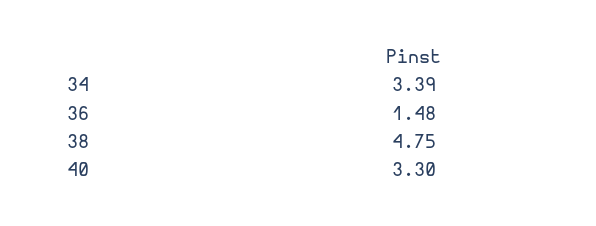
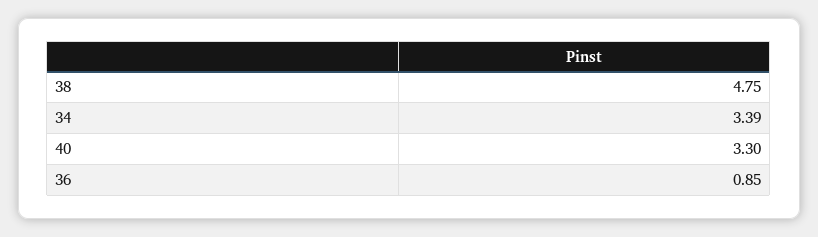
  {
    "34": 3.39,
-   "36": 1.48,
+   "36": 0.85,
    "38": 4.75,
    "40": 3.3
  }

